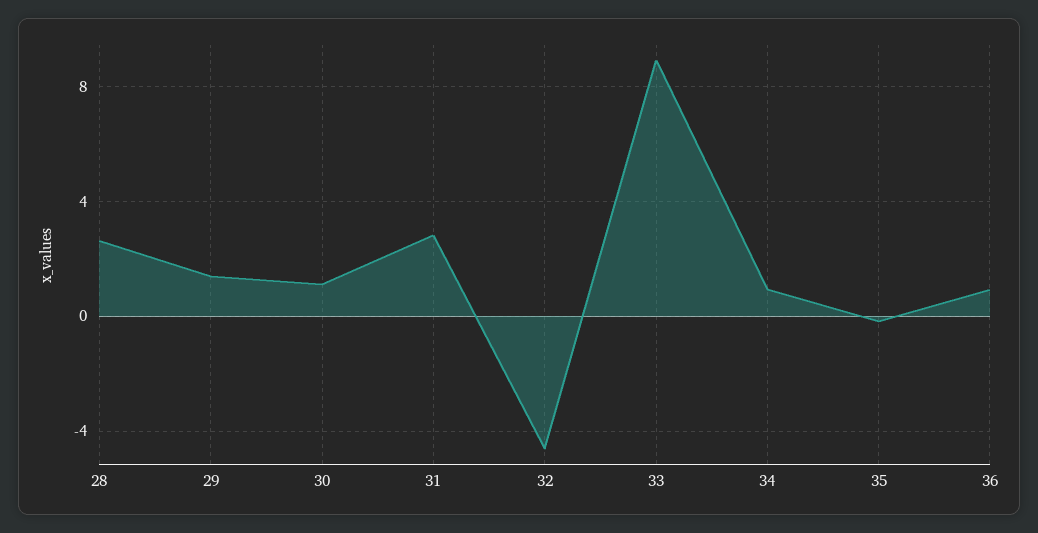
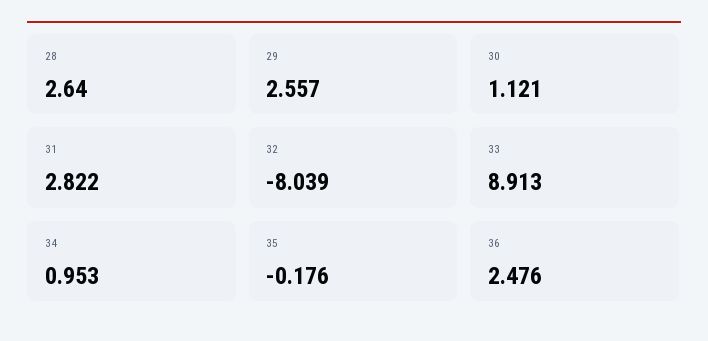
  {
    "28": 2.64,
-   "29": 1.5,
+   "29": 2.557,
    "30": 1.121,
    "31": 2.822,
-   "32": -4.5,
+   "32": -8.039,
    "33": 8.913,
    "34": 0.953,
    "35": -0.176,
-   "36": 1
+   "36": 2.476
  }

